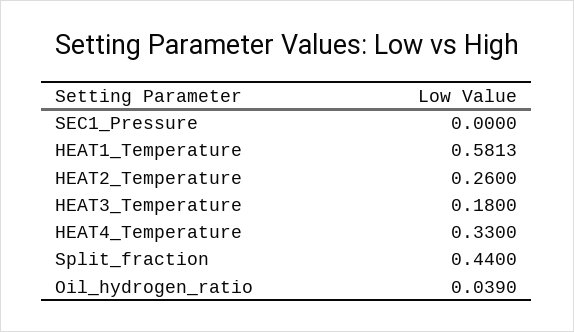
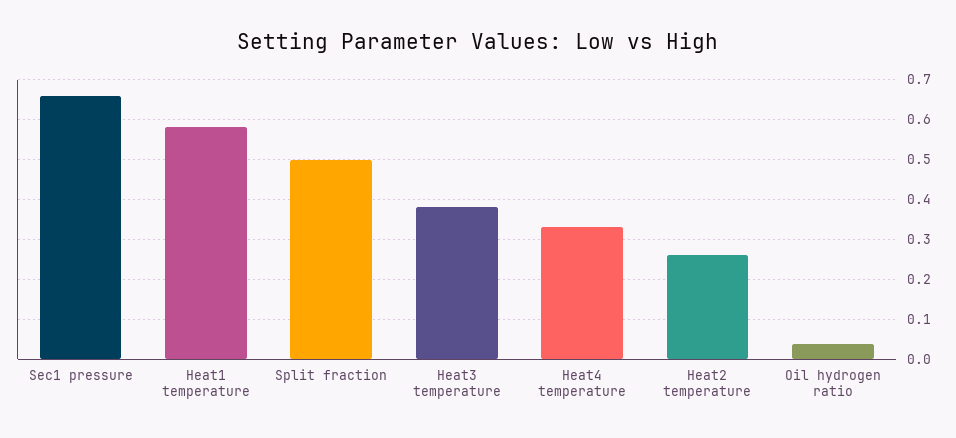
  {
-   "SEC1_Pressure": 0,
+   "SEC1_Pressure": 0.66,
    "HEAT1_Temperature": 0.5813,
    "HEAT2_Temperature": 0.26,
-   "HEAT3_Temperature": 0.18,
+   "HEAT3_Temperature": 0.38,
    "HEAT4_Temperature": 0.33,
-   "Split_fraction": 0.44,
+   "Split_fraction": 0.5,
    "Oil_hydrogen_ratio": 0.039
  }

